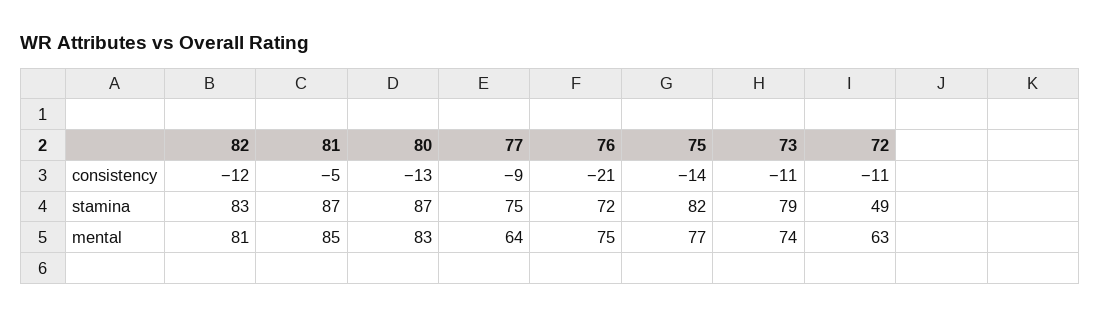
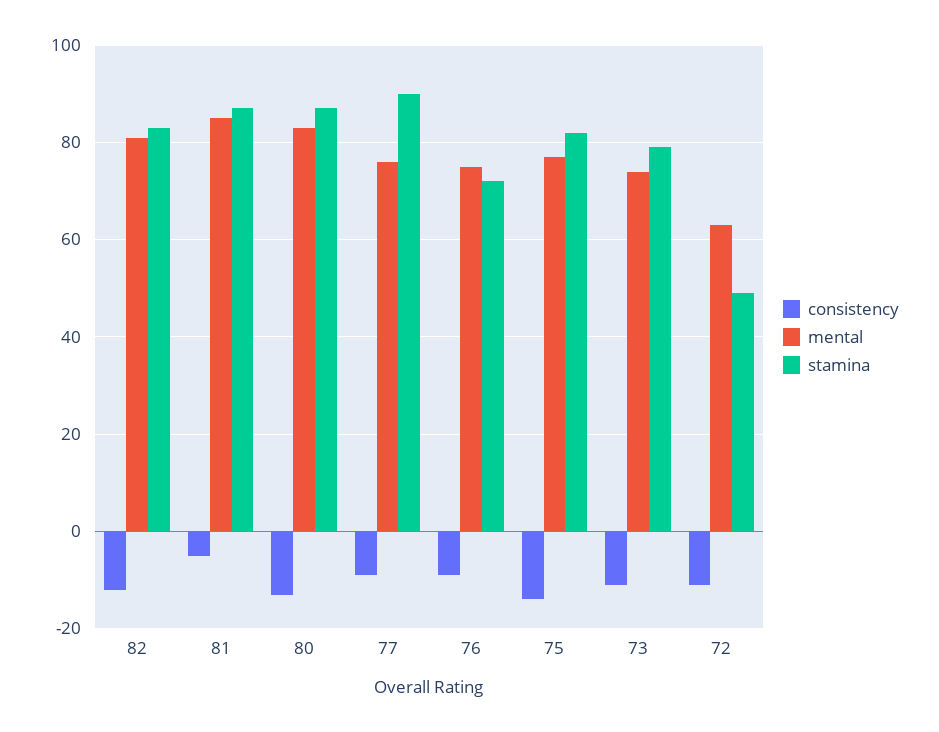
  {
    "consistency": {
      "82": -12,
      "81": -5,
      "80": -13,
      "77": -9,
-     "76": -21,
+     "76": -10,
      "75": -14,
      "73": -11,
      "72": -11
    },
    "stamina": {
      "82": 83,
      "81": 87,
      "80": 87,
-     "77": 75,
+     "77": 90,
      "76": 72,
      "75": 82,
      "73": 79,
      "72": 49
    },
    "mental": {
      "82": 81,
      "81": 85,
      "80": 83,
-     "77": 64,
+     "77": 75,
      "76": 75,
      "75": 77,
      "73": 74,
      "72": 63
    }
  }

